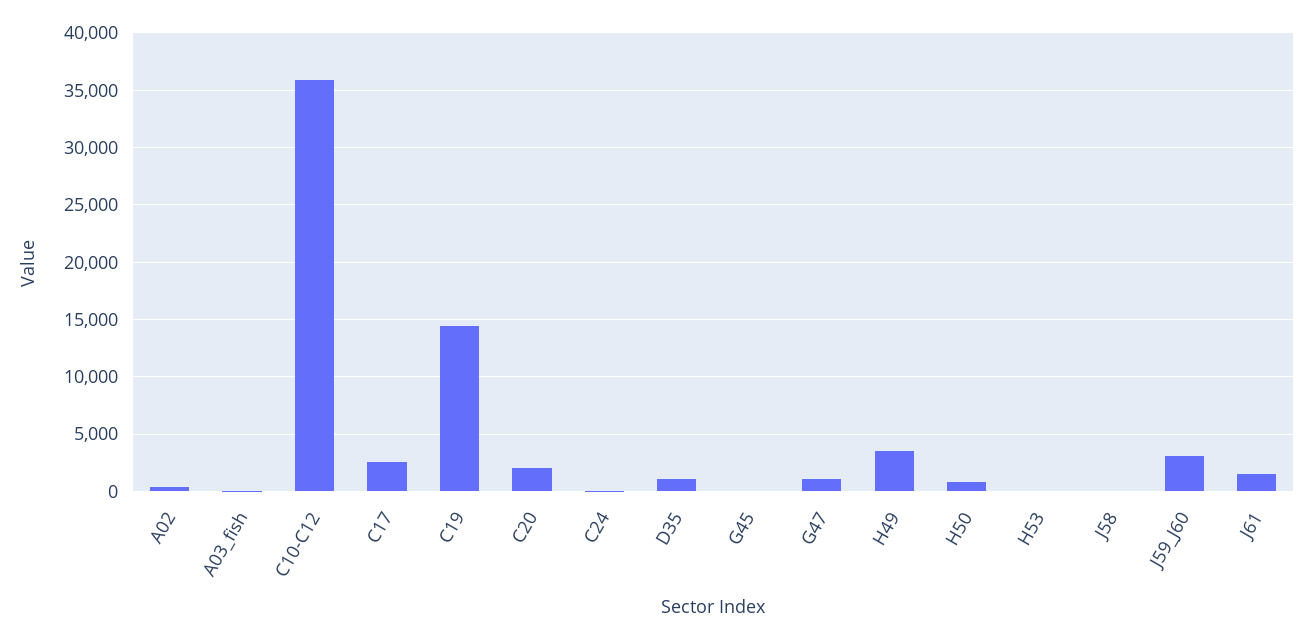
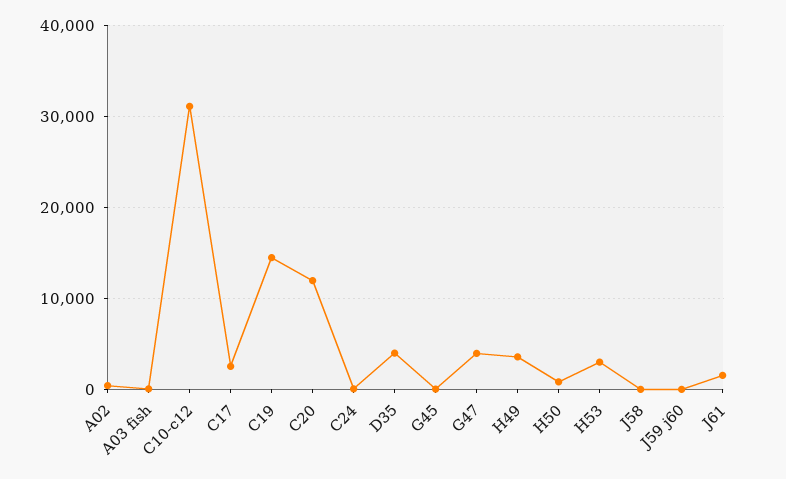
  {
    "A02": 0,
    "A03_fish": 0,
-   "C10-C12": 36000,
+   "C10-C12": 31000,
    "C17": 3000,
    "C19": 14000,
-   "C20": 2000,
+   "C20": 12000,
    "C24": 0,
-   "D35": 1000,
+   "D35": 4000,
    "G45": 0,
-   "G47": 1000,
+   "G47": 4000,
    "H49": 4000,
    "H50": 1000,
-   "H53": 0,
+   "H53": 3000,
    "J58": 0,
-   "J59_J60": 3000,
+   "J59_J60": 0,
    "J61": 2000
  }

